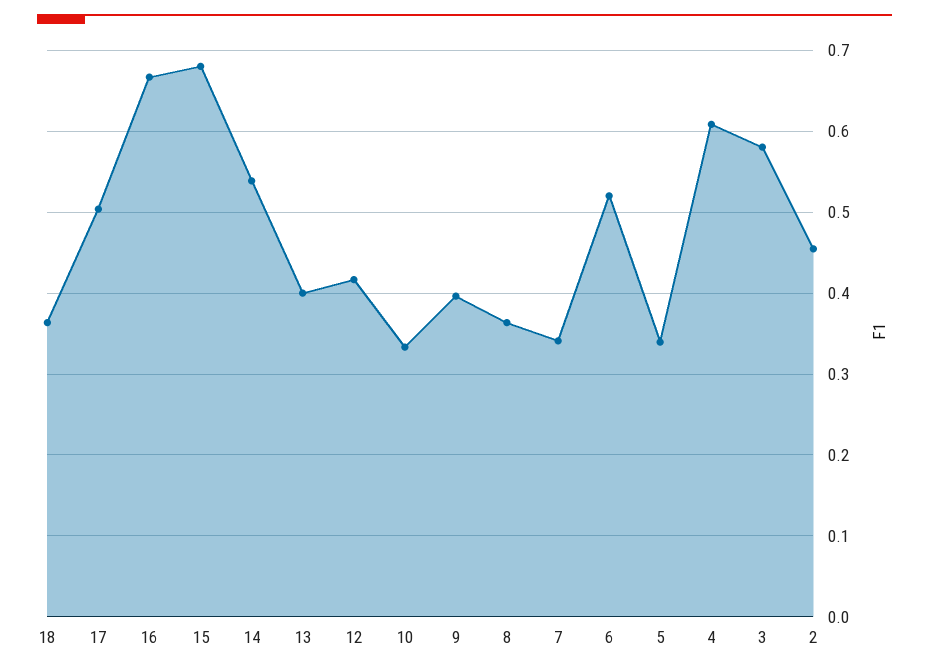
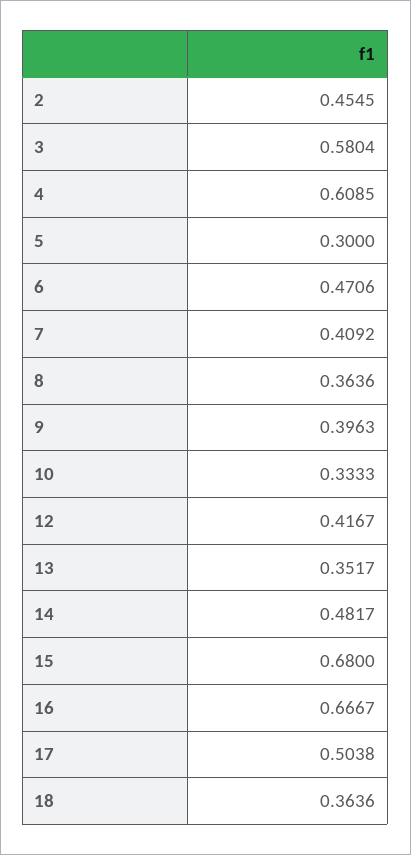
  {
    "18": 0.3636,
    "17": 0.5038,
    "16": 0.6667,
    "15": 0.68,
-   "14": 0.54,
+   "14": 0.4817,
-   "13": 0.4,
+   "13": 0.3517,
    "12": 0.4167,
    "10": 0.3333,
    "9": 0.3963,
    "8": 0.3636,
-   "7": 0.34,
+   "7": 0.4092,
-   "6": 0.52,
+   "6": 0.4706,
-   "5": 0.34,
+   "5": 0.3,
    "4": 0.6085,
    "3": 0.5804,
    "2": 0.4545
  }

